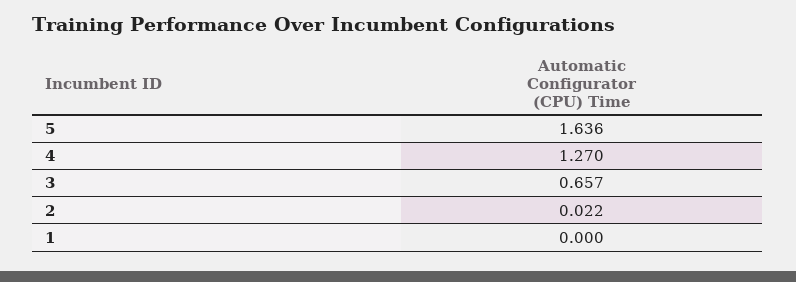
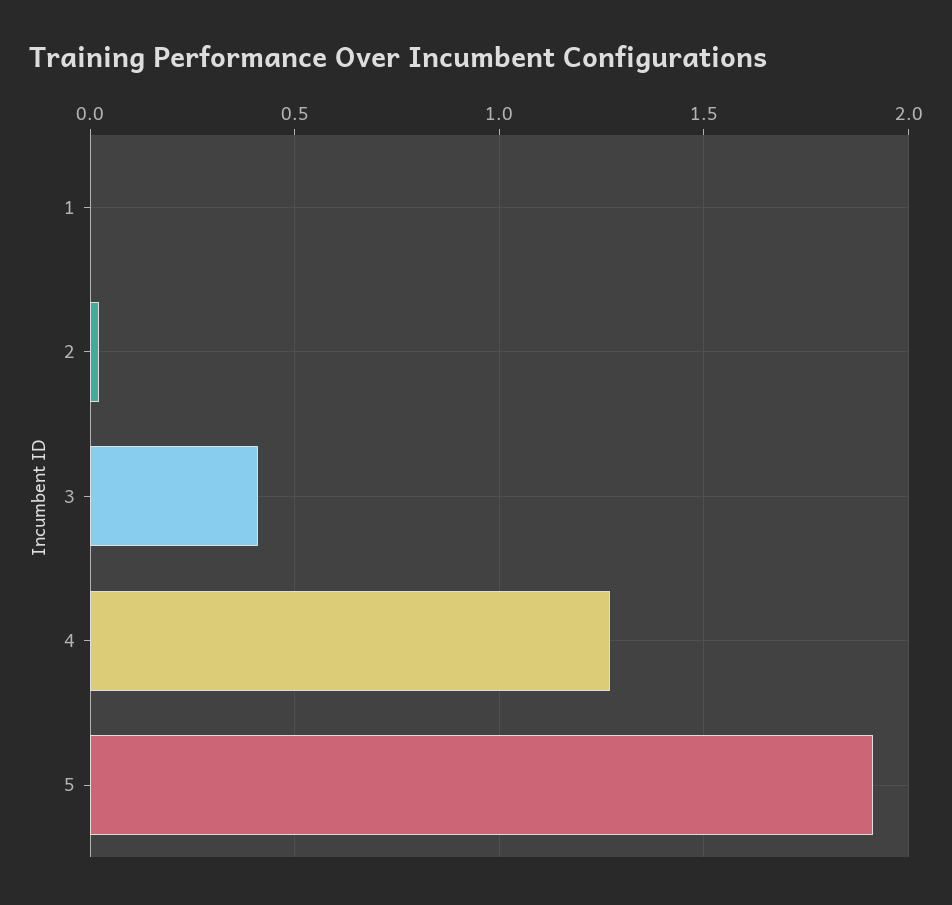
  {
-   "5": 1.636,
+   "5": 1.9,
    "4": 1.27,
-   "3": 0.657,
+   "3": 0.4,
    "2": 0.022,
    "1": 0
  }

